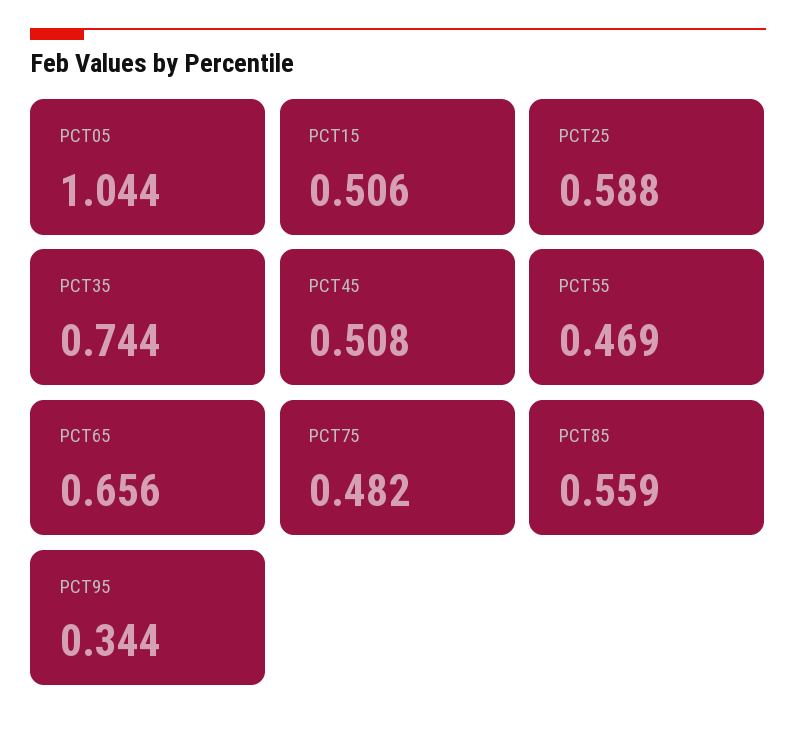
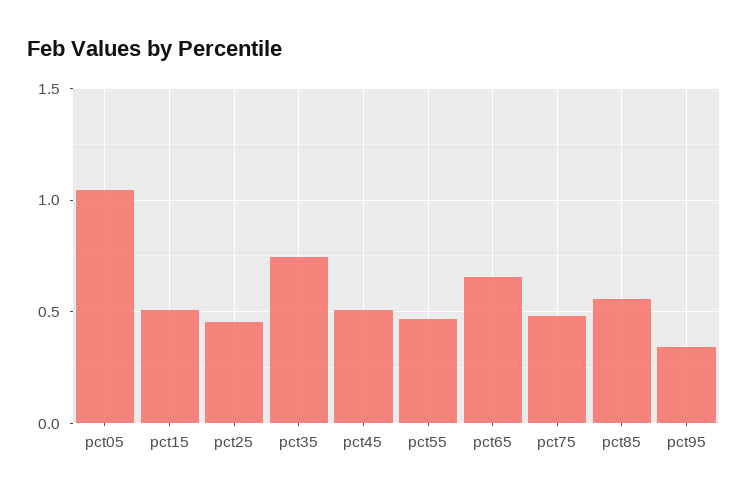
  {
    "PCT05": 1.044,
    "PCT15": 0.506,
-   "PCT25": 0.588,
+   "PCT25": 0.45,
    "PCT35": 0.744,
    "PCT45": 0.508,
    "PCT55": 0.469,
    "PCT65": 0.656,
    "PCT75": 0.482,
    "PCT85": 0.559,
    "PCT95": 0.344
  }

